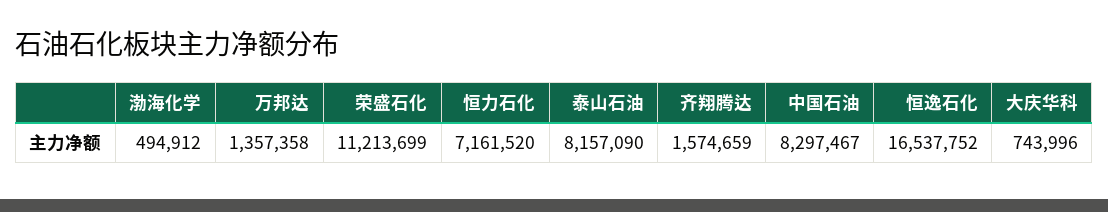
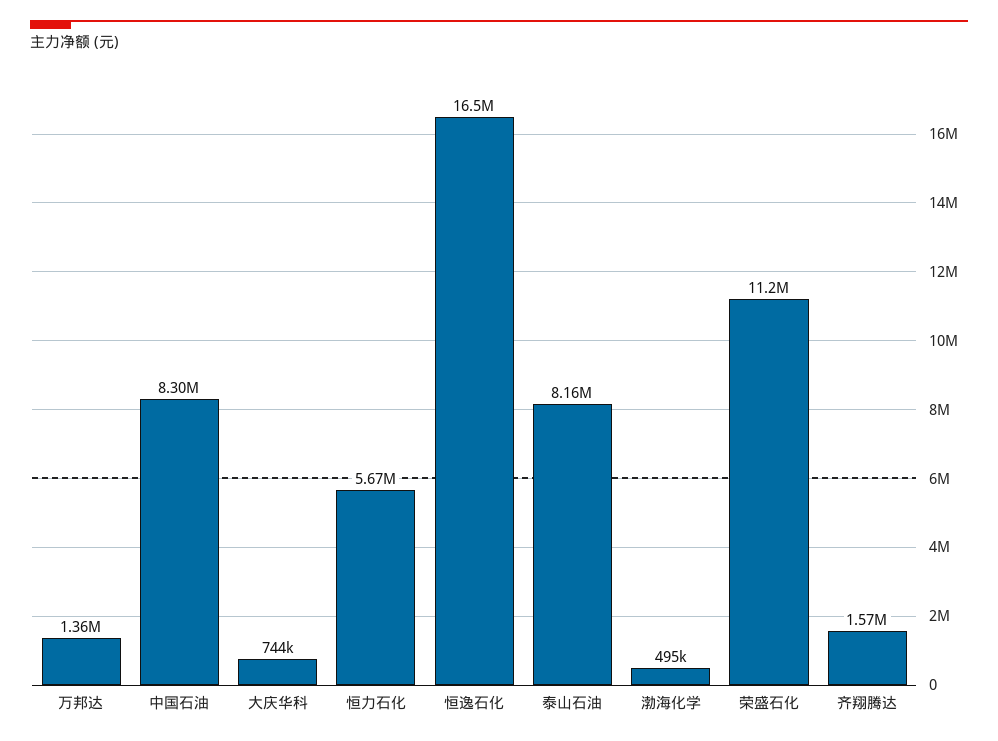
  {
    "渤海化学": 494912,
    "万邦达": 1357358,
    "荣盛石化": 11213699,
-   "恒力石化": 7161520,
+   "恒力石化": 5670000,
    "泰山石油": 8157090,
    "齐翔腾达": 1574659,
    "中国石油": 8297467,
    "恒逸石化": 16537752,
    "大庆华科": 743996
  }

